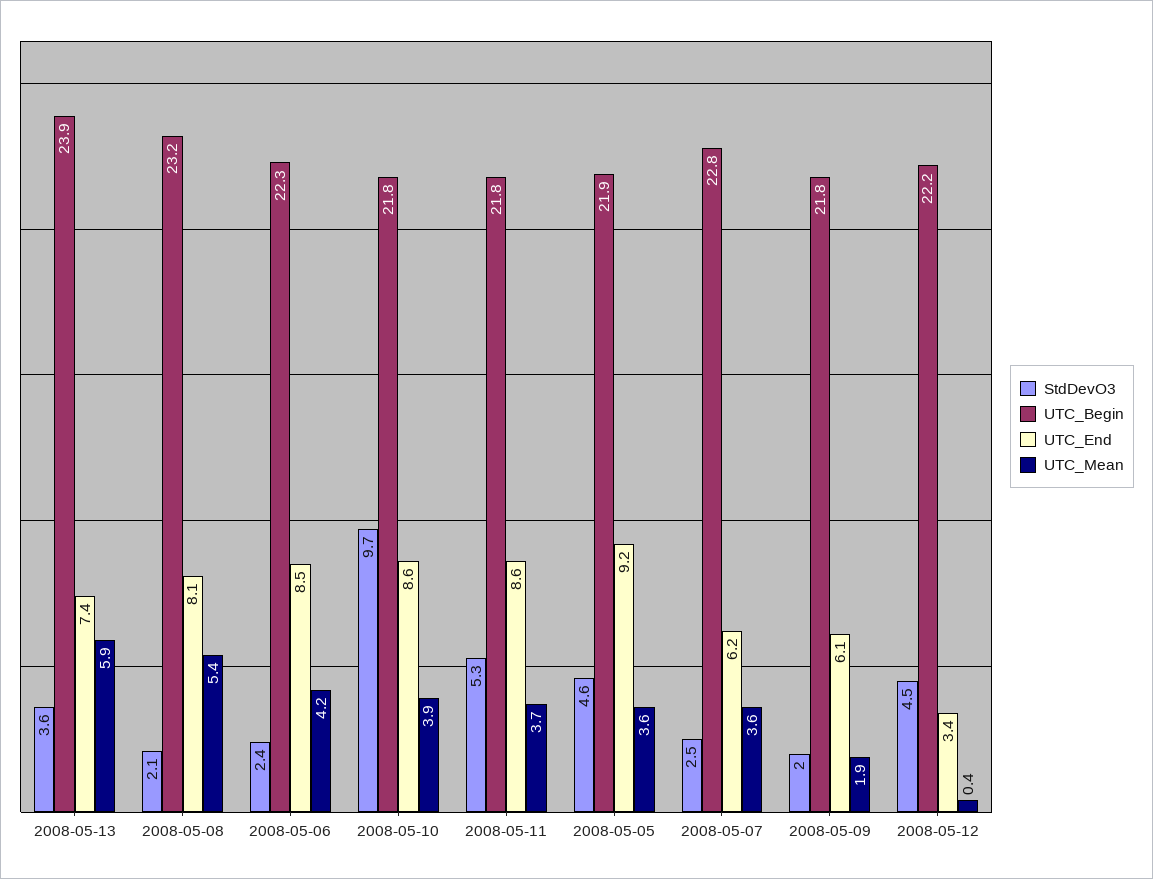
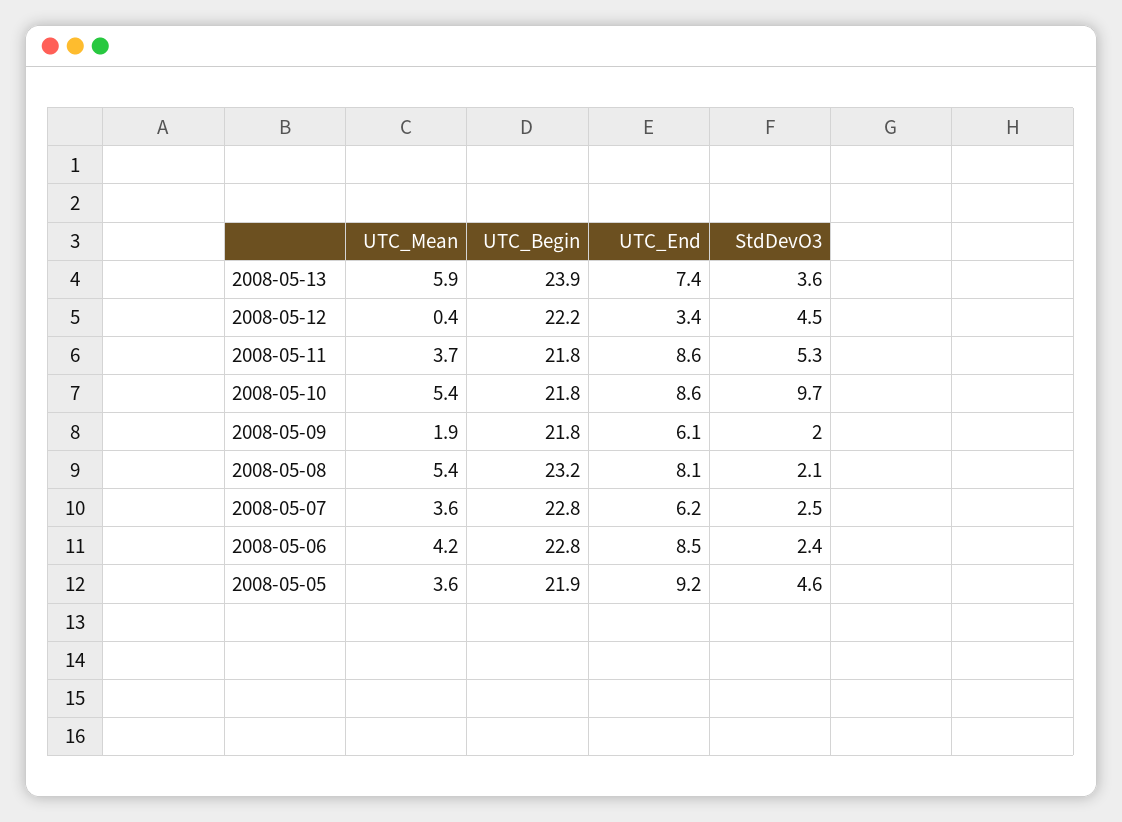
  {
    "StdDevO3": {
      "2008-05-13": 3.6,
      "2008-05-08": 2.1,
      "2008-05-06": 2.4,
      "2008-05-10": 9.7,
      "2008-05-11": 5.3,
      "2008-05-05": 4.6,
      "2008-05-07": 2.5,
      "2008-05-09": 2,
      "2008-05-12": 4.5
    },
    "UTC_Begin": {
      "2008-05-13": 23.9,
      "2008-05-08": 23.2,
-     "2008-05-06": 22.3,
+     "2008-05-06": 22.8,
      "2008-05-10": 21.8,
      "2008-05-11": 21.8,
      "2008-05-05": 21.9,
      "2008-05-07": 22.8,
      "2008-05-09": 21.8,
      "2008-05-12": 22.2
    },
    "UTC_End": {
      "2008-05-13": 7.4,
      "2008-05-08": 8.1,
      "2008-05-06": 8.5,
      "2008-05-10": 8.6,
      "2008-05-11": 8.6,
      "2008-05-05": 9.2,
      "2008-05-07": 6.2,
      "2008-05-09": 6.1,
      "2008-05-12": 3.4
    },
    "UTC_Mean": {
      "2008-05-13": 5.9,
      "2008-05-08": 5.4,
      "2008-05-06": 4.2,
-     "2008-05-10": 3.9,
+     "2008-05-10": 5.4,
      "2008-05-11": 3.7,
      "2008-05-05": 3.6,
      "2008-05-07": 3.6,
      "2008-05-09": 1.9,
      "2008-05-12": 0.4
    }
  }

